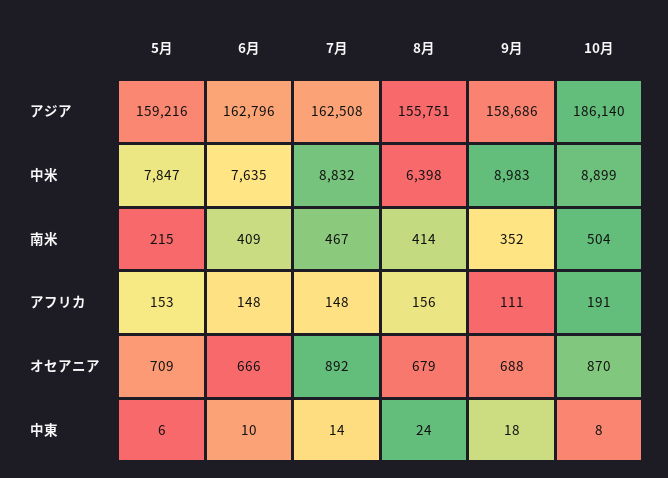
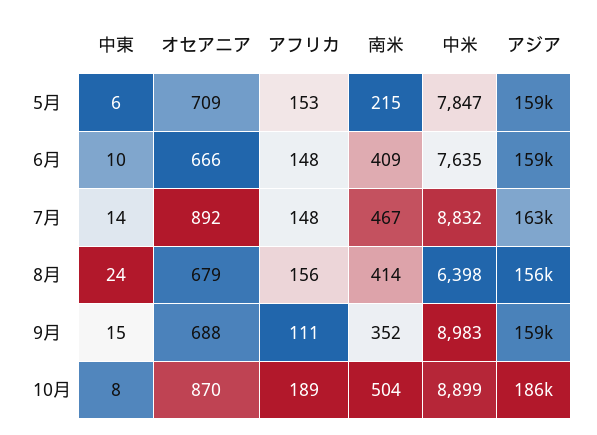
  {
    "5月": {
      "アジア": 159216,
      "中米": 7847,
      "南米": 215,
      "アフリカ": 153,
      "オセアニア": 709,
      "中東": 6
    },
    "6月": {
-     "アジア": 162796,
+     "アジア": 159000,
      "中米": 7635,
      "南米": 409,
      "アフリカ": 148,
      "オセアニア": 666,
      "中東": 10
    },
    "7月": {
      "アジア": 162508,
      "中米": 8832,
      "南米": 467,
      "アフリカ": 148,
      "オセアニア": 892,
      "中東": 14
    },
    "8月": {
      "アジア": 155751,
      "中米": 6398,
      "南米": 414,
      "アフリカ": 156,
      "オセアニア": 679,
      "中東": 24
    },
    "9月": {
      "アジア": 158686,
      "中米": 8983,
      "南米": 352,
      "アフリカ": 111,
      "オセアニア": 688,
-     "中東": 18
+     "中東": 15
    },
    "10月": {
      "アジア": 186140,
      "中米": 8899,
      "南米": 504,
-     "アフリカ": 191,
+     "アフリカ": 189,
      "オセアニア": 870,
      "中東": 8
    }
  }

